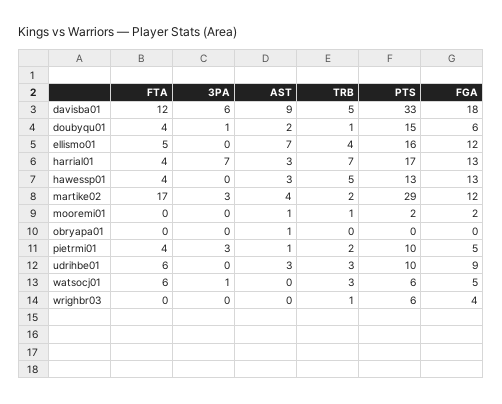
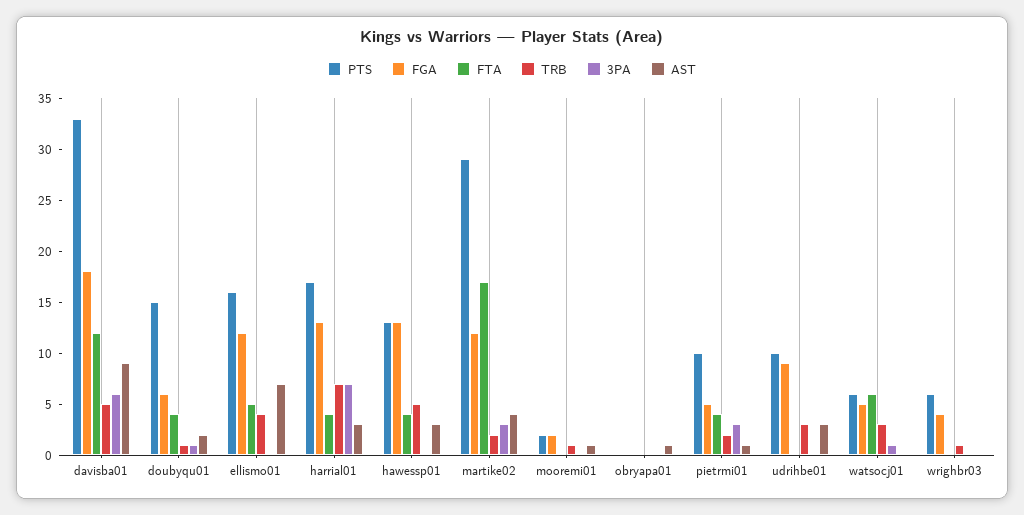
  {
    "FTA": {
      "davisba01": 12,
      "doubyqu01": 4,
      "ellismo01": 5,
      "harrial01": 4,
      "hawessp01": 4,
      "martike02": 17,
      "mooremi01": 0,
      "obryapa01": 0,
      "pietrmi01": 4,
-     "udrihbe01": 6,
+     "udrihbe01": 0,
      "watsocj01": 6,
      "wrighbr03": 0
    },
    "3PA": {
      "davisba01": 6,
      "doubyqu01": 1,
      "ellismo01": 0,
      "harrial01": 7,
      "hawessp01": 0,
      "martike02": 3,
      "mooremi01": 0,
      "obryapa01": 0,
      "pietrmi01": 3,
      "udrihbe01": 0,
      "watsocj01": 1,
      "wrighbr03": 0
    },
    "AST": {
      "davisba01": 9,
      "doubyqu01": 2,
      "ellismo01": 7,
      "harrial01": 3,
      "hawessp01": 3,
      "martike02": 4,
      "mooremi01": 1,
      "obryapa01": 1,
      "pietrmi01": 1,
      "udrihbe01": 3,
      "watsocj01": 0,
      "wrighbr03": 0
    },
    "TRB": {
      "davisba01": 5,
      "doubyqu01": 1,
      "ellismo01": 4,
      "harrial01": 7,
      "hawessp01": 5,
      "martike02": 2,
      "mooremi01": 1,
      "obryapa01": 0,
      "pietrmi01": 2,
      "udrihbe01": 3,
      "watsocj01": 3,
      "wrighbr03": 1
    },
    "PTS": {
      "davisba01": 33,
      "doubyqu01": 15,
      "ellismo01": 16,
      "harrial01": 17,
      "hawessp01": 13,
      "martike02": 29,
      "mooremi01": 2,
      "obryapa01": 0,
      "pietrmi01": 10,
      "udrihbe01": 10,
      "watsocj01": 6,
      "wrighbr03": 6
    },
    "FGA": {
      "davisba01": 18,
      "doubyqu01": 6,
      "ellismo01": 12,
      "harrial01": 13,
      "hawessp01": 13,
      "martike02": 12,
      "mooremi01": 2,
      "obryapa01": 0,
      "pietrmi01": 5,
      "udrihbe01": 9,
      "watsocj01": 5,
      "wrighbr03": 4
    }
  }

